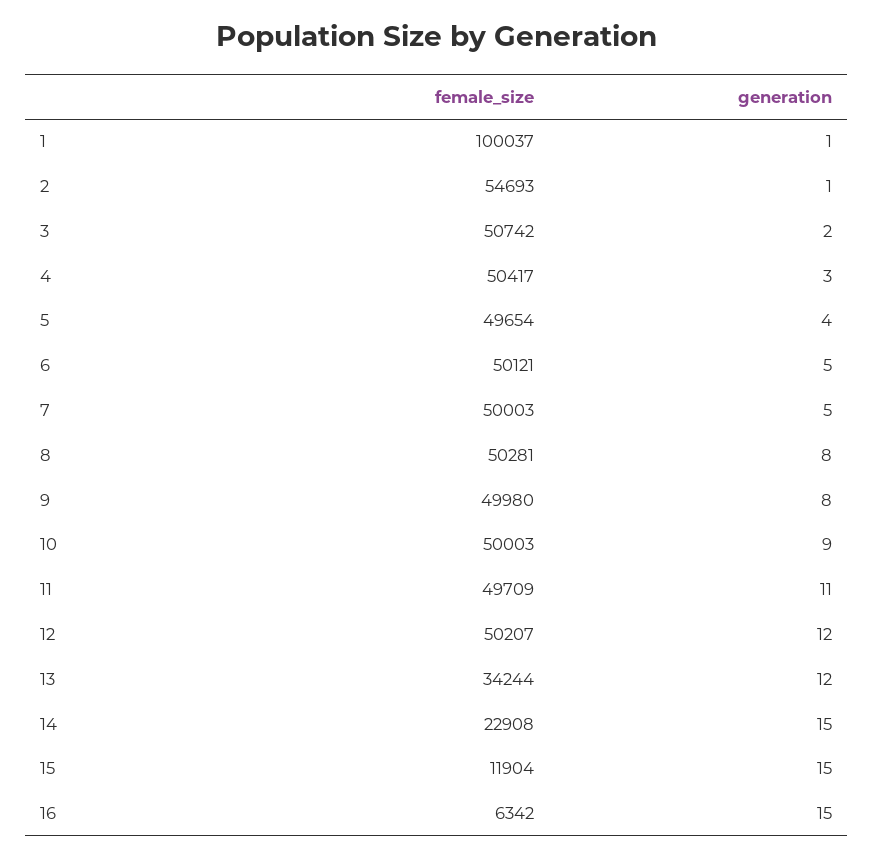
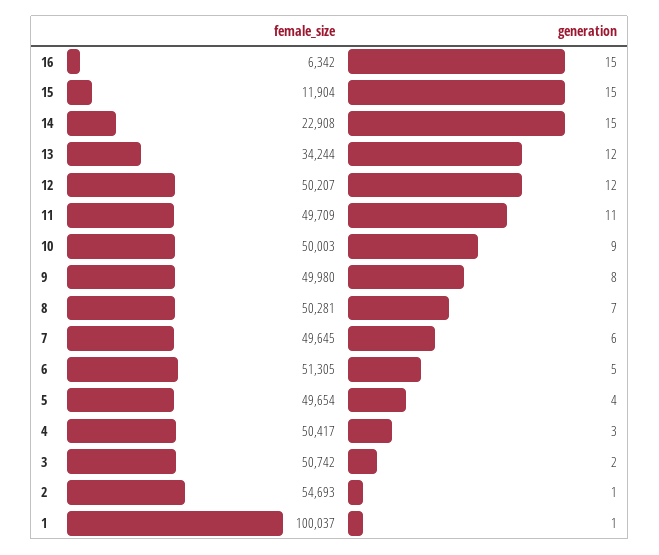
  {
    "female_size": {
      "1": 100037,
      "2": 54693,
      "3": 50742,
      "4": 50417,
      "5": 49654,
-     "6": 50121,
+     "6": 51305,
-     "7": 50003,
+     "7": 49645,
      "8": 50281,
      "9": 49980,
      "10": 50003,
      "11": 49709,
      "12": 50207,
      "13": 34244,
      "14": 22908,
      "15": 11904,
      "16": 6342
    },
    "generation": {
      "1": 1,
      "2": 1,
      "3": 2,
      "4": 3,
      "5": 4,
      "6": 5,
-     "7": 5,
+     "7": 6,
-     "8": 8,
+     "8": 7,
      "9": 8,
      "10": 9,
      "11": 11,
      "12": 12,
      "13": 12,
      "14": 15,
      "15": 15,
      "16": 15
    }
  }

